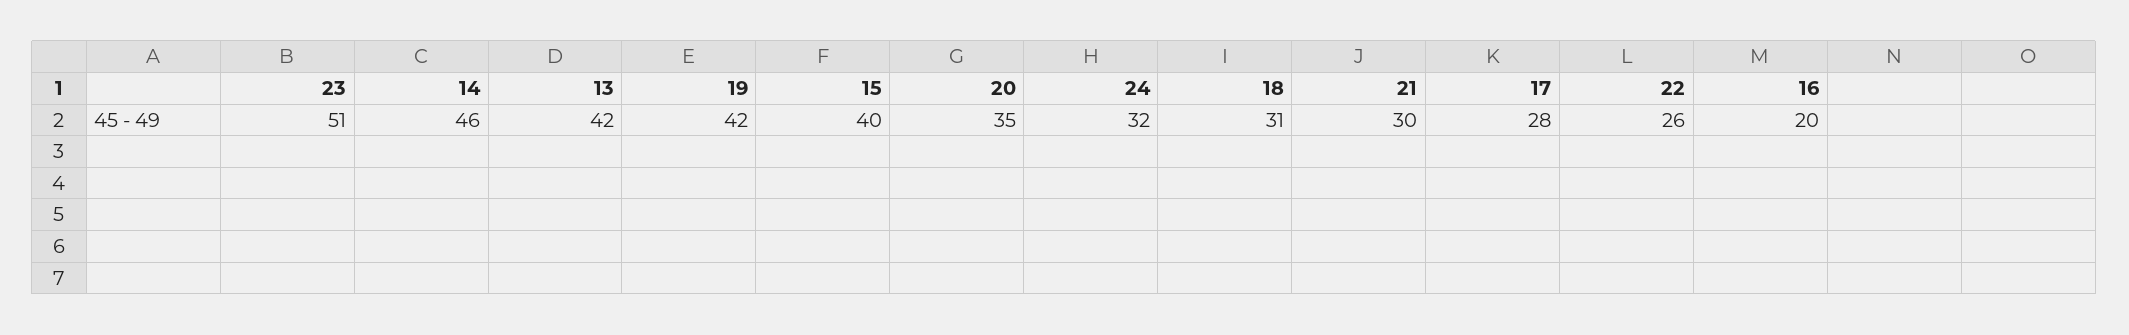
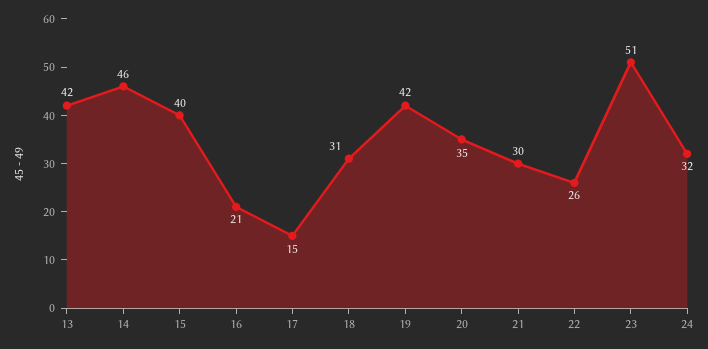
  {
    "23": 51,
    "14": 46,
    "13": 42,
    "19": 42,
    "15": 40,
    "20": 35,
    "24": 32,
    "18": 31,
    "21": 30,
-   "17": 28,
+   "17": 15,
    "22": 26,
-   "16": 20
+   "16": 21
  }

